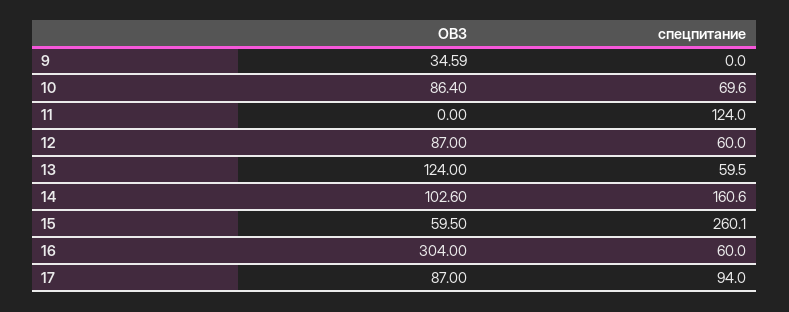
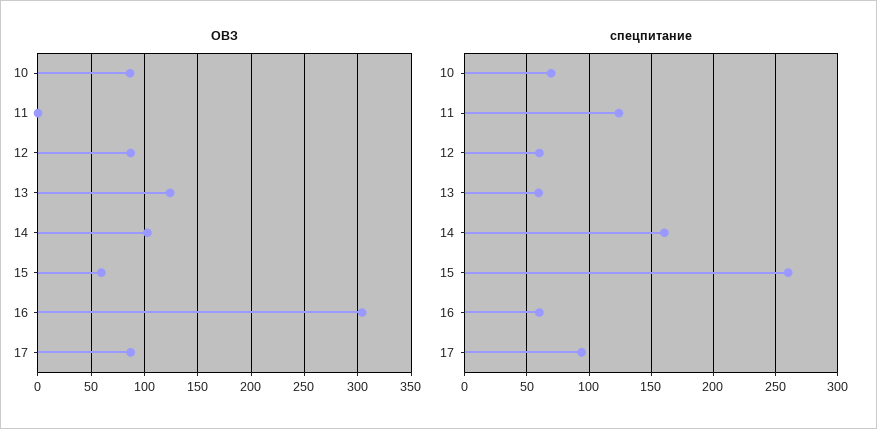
  {
    "ОВЗ": {
-     "9": 34.59,
      "10": 86.4,
      "11": 0,
      "12": 87,
      "13": 124,
      "14": 102.6,
      "15": 59.5,
      "16": 304,
      "17": 87
    },
    "спецпитание": {
-     "9": 0,
      "10": 69.6,
      "11": 124,
      "12": 60,
      "13": 59.5,
      "14": 160.6,
      "15": 260.1,
      "16": 60,
      "17": 94
    }
  }

